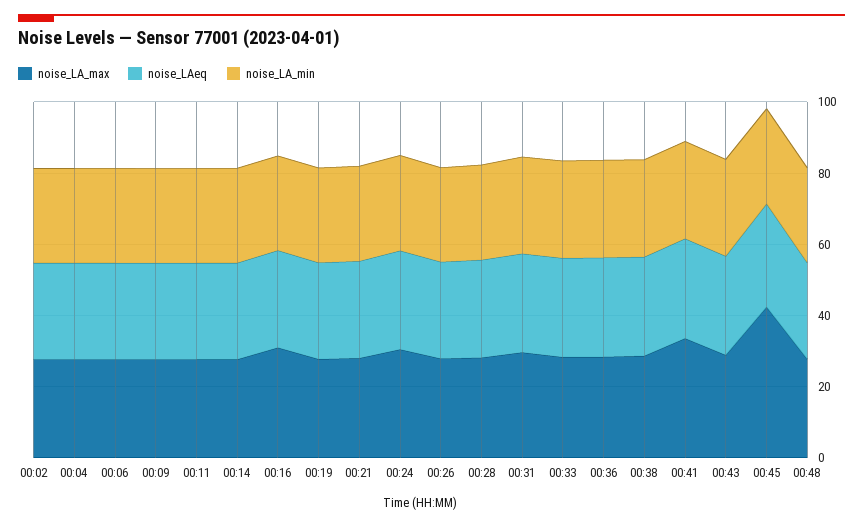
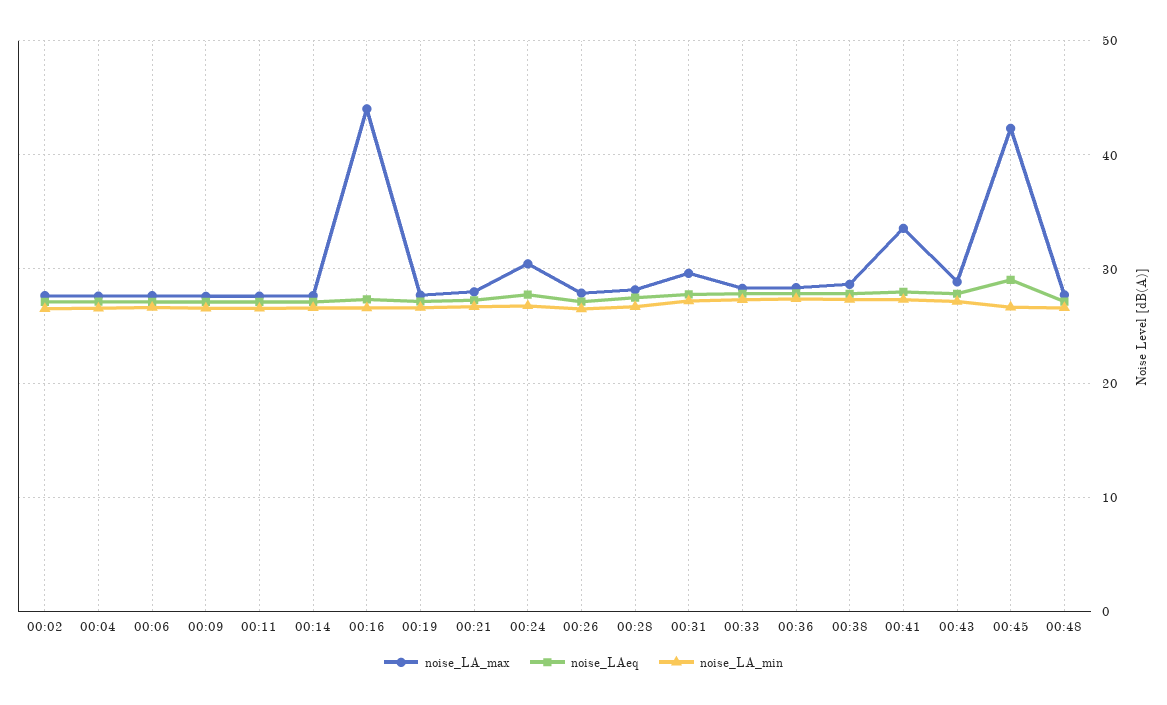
  {
    "noise_LA_max": {
      "00:02": 28,
      "00:04": 28,
      "00:06": 28,
      "00:09": 28,
      "00:11": 28,
      "00:14": 28,
-     "00:16": 30,
+     "00:16": 44,
      "00:19": 28,
      "00:21": 28,
      "00:24": 30,
      "00:26": 28,
      "00:28": 28,
      "00:31": 30,
      "00:33": 28,
      "00:36": 28,
      "00:38": 29,
      "00:41": 34,
      "00:43": 29,
      "00:45": 42,
      "00:48": 28
    },
    "noise_LAeq": {
      "00:02": 27,
      "00:04": 27,
      "00:06": 27,
      "00:09": 27,
      "00:11": 27,
      "00:14": 27,
      "00:16": 27,
      "00:19": 27,
      "00:21": 27,
      "00:24": 28,
      "00:26": 27,
      "00:28": 27,
      "00:31": 28,
      "00:33": 28,
      "00:36": 28,
      "00:38": 28,
      "00:41": 28,
      "00:43": 28,
      "00:45": 29,
      "00:48": 27
    },
    "noise_LA_min": {
      "00:02": 27,
      "00:04": 27,
      "00:06": 27,
      "00:09": 27,
      "00:11": 27,
      "00:14": 27,
      "00:16": 27,
      "00:19": 27,
      "00:21": 27,
      "00:24": 27,
      "00:26": 27,
      "00:28": 27,
      "00:31": 27,
      "00:33": 27,
      "00:36": 27,
      "00:38": 27,
      "00:41": 27,
      "00:43": 27,
      "00:45": 27,
      "00:48": 27
    }
  }

